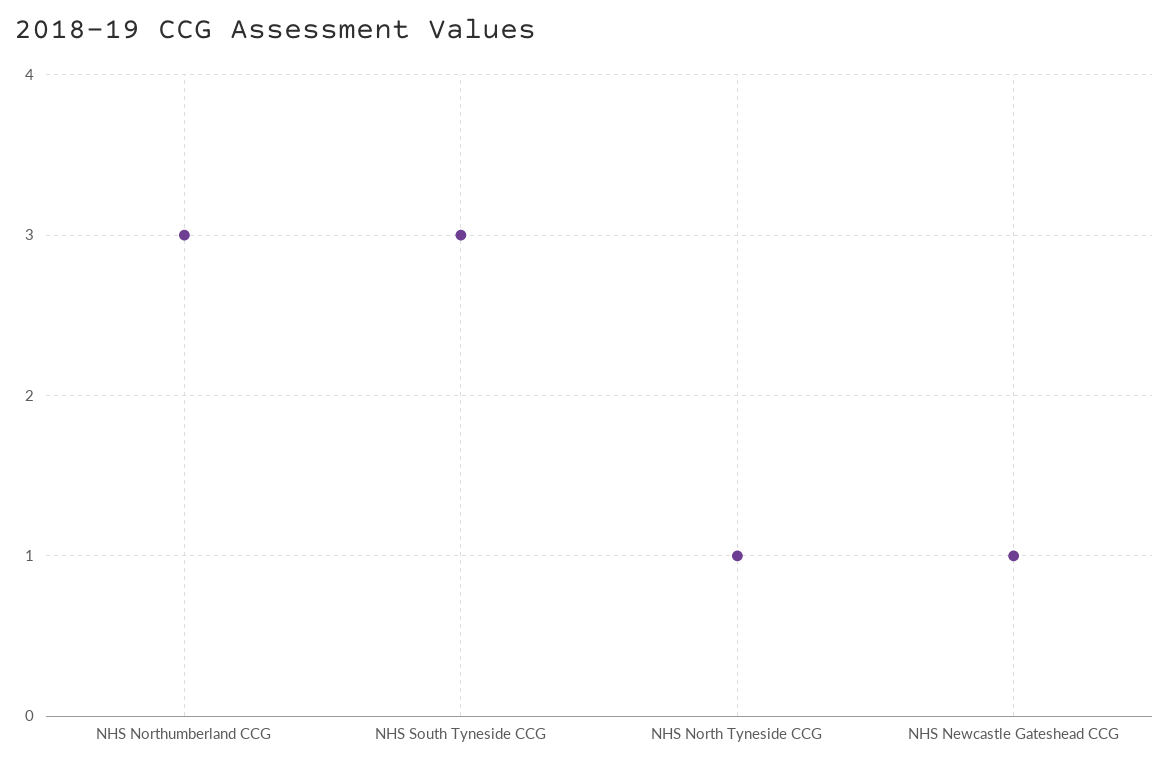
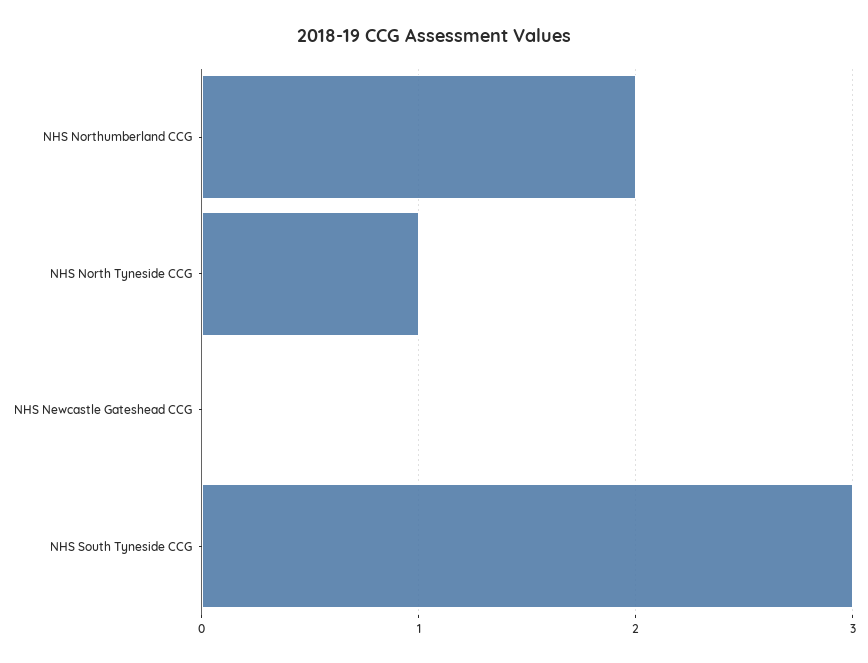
  {
-   "NHS Northumberland CCG": 3,
+   "NHS Northumberland CCG": 2,
    "NHS South Tyneside CCG": 3,
    "NHS North Tyneside CCG": 1,
-   "NHS Newcastle Gateshead CCG": 1
+   "NHS Newcastle Gateshead CCG": 0
  }

